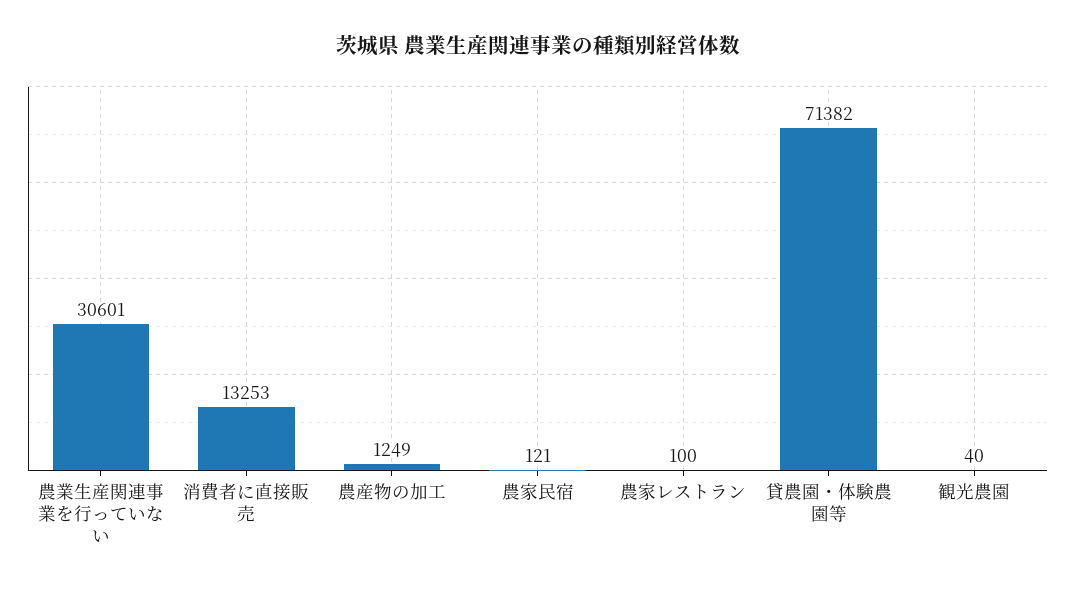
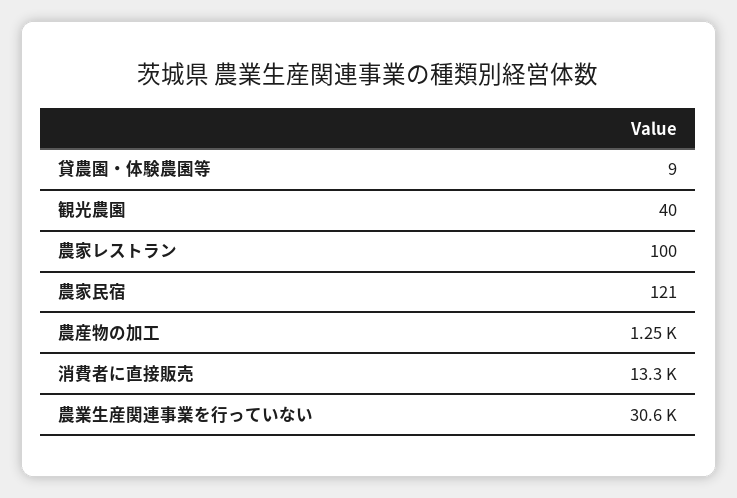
  {
    "農業生産関連事業を行っていない": 30601,
    "消費者に直接販売": 13253,
    "農産物の加工": 1249,
    "農家民宿": 121,
    "農家レストラン": 100,
-   "貸農園・体験農園等": 71382,
+   "貸農園・体験農園等": 9,
    "観光農園": 40
  }

